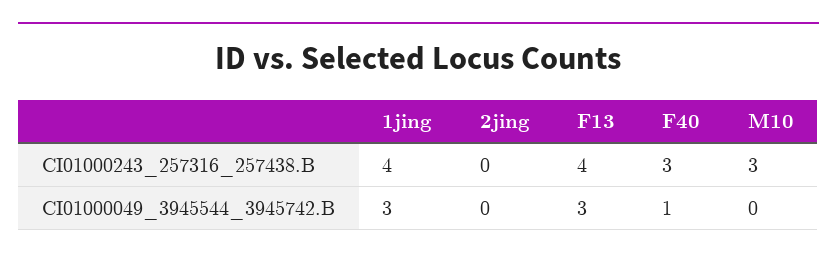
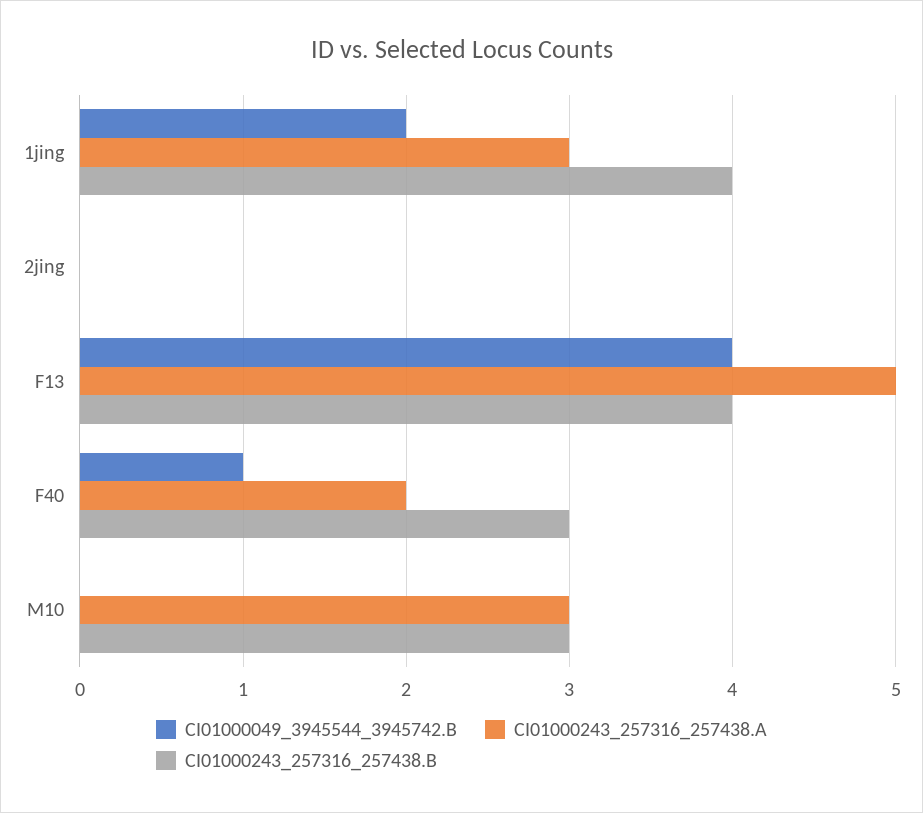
  {
    "CI01000243_257316_257438.B": {
      "1jing": 4,
      "2jing": 0,
      "F13": 4,
      "F40": 3,
      "M10": 3
    },
    "CI01000049_3945544_3945742.B": {
-     "1jing": 3,
+     "1jing": 2,
      "2jing": 0,
-     "F13": 3,
+     "F13": 4,
      "F40": 1,
      "M10": 0
-   }
+   },
+   "CI01000243_257316_257438.A": {
+     "1jing": 3,
+     "2jing": 0,
+     "F13": 5,
+     "F40": 2,
+     "M10": 3
+   }
  }

